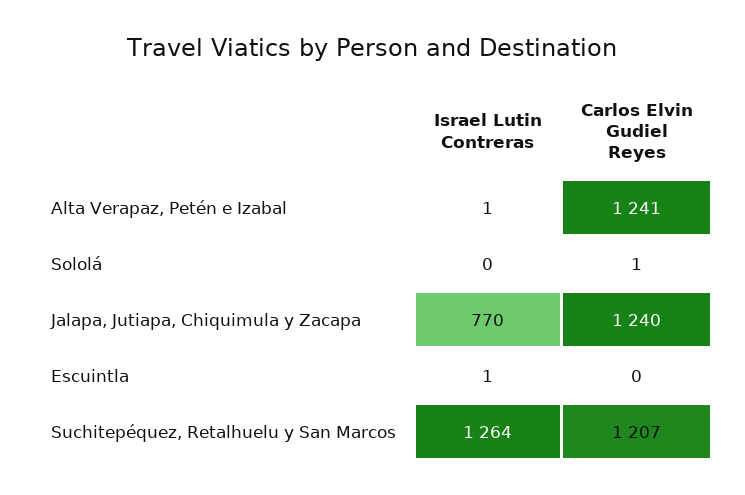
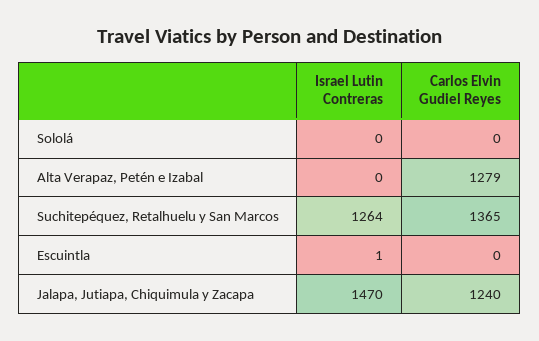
  {
    "Israel Lutin Contreras": {
-     "Alta Verapaz, Petén e Izabal": 1,
+     "Alta Verapaz, Petén e Izabal": 0,
      "Sololá": 0,
-     "Jalapa, Jutiapa, Chiquimula y Zacapa": 770,
+     "Jalapa, Jutiapa, Chiquimula y Zacapa": 1470,
      "Escuintla": 1,
      "Suchitepéquez, Retalhuelu y San Marcos": 1264
    },
    "Carlos Elvin Gudiel Reyes": {
-     "Alta Verapaz, Petén e Izabal": 1241,
+     "Alta Verapaz, Petén e Izabal": 1279,
-     "Sololá": 1,
+     "Sololá": 0,
      "Jalapa, Jutiapa, Chiquimula y Zacapa": 1240,
      "Escuintla": 0,
-     "Suchitepéquez, Retalhuelu y San Marcos": 1207
+     "Suchitepéquez, Retalhuelu y San Marcos": 1365
    }
  }

